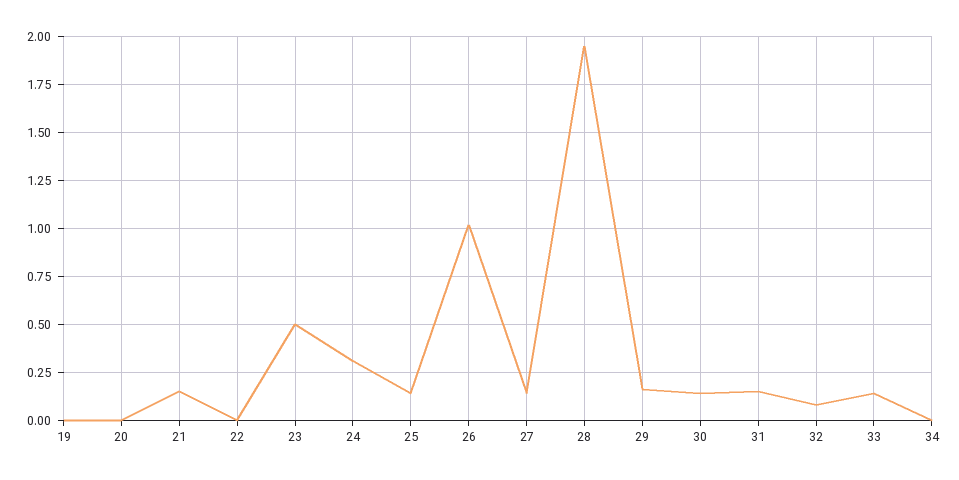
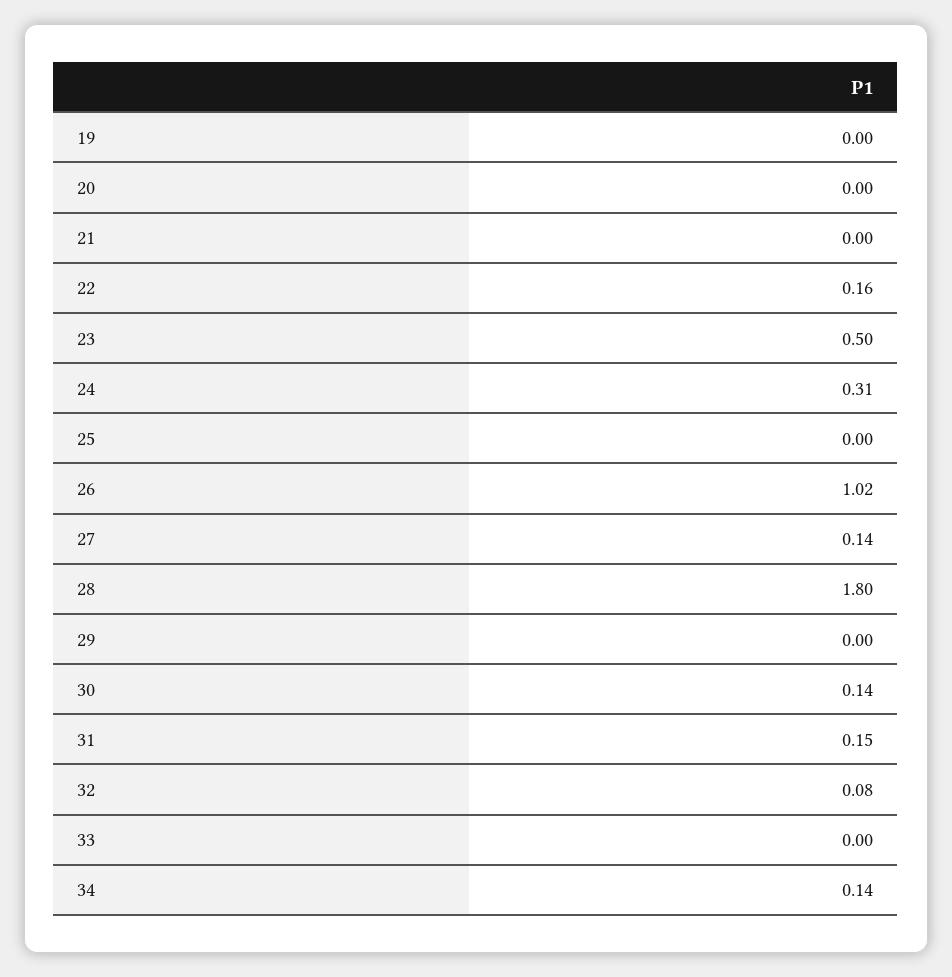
  {
    "19": 0,
    "20": 0,
-   "21": 0.15,
+   "21": 0,
-   "22": 0,
+   "22": 0.16,
    "23": 0.5,
    "24": 0.31,
-   "25": 0.15,
+   "25": 0,
    "26": 1.02,
    "27": 0.14,
-   "28": 1.95,
+   "28": 1.8,
-   "29": 0.15,
+   "29": 0,
    "30": 0.14,
    "31": 0.15,
    "32": 0.08,
-   "33": 0.15,
+   "33": 0,
-   "34": 0
+   "34": 0.14
  }

